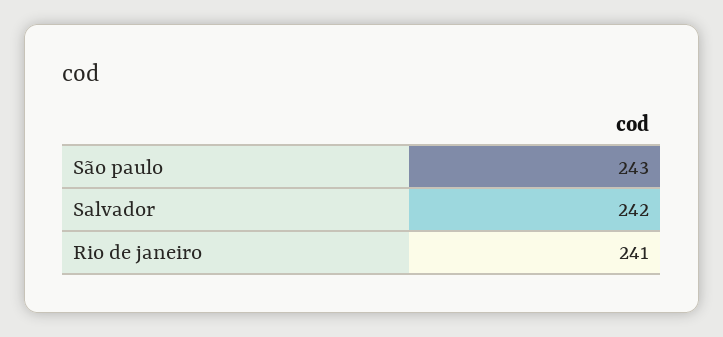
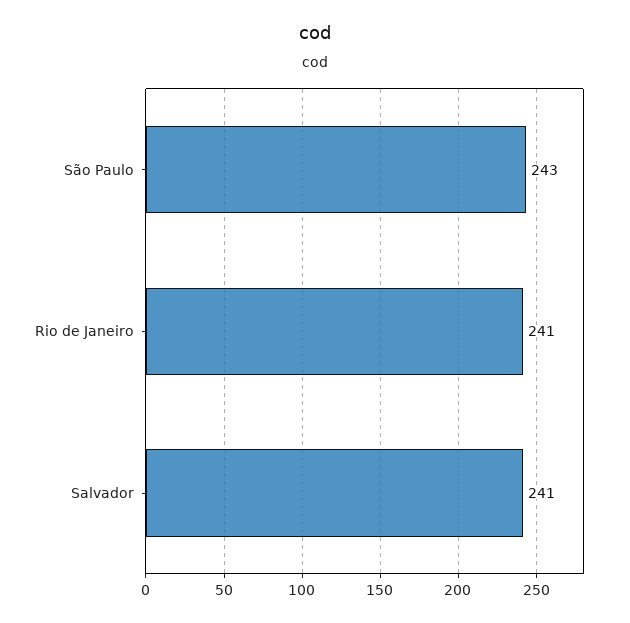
  {
    "São paulo": 243,
-   "Salvador": 242,
+   "Salvador": 241,
    "Rio de janeiro": 241
  }

